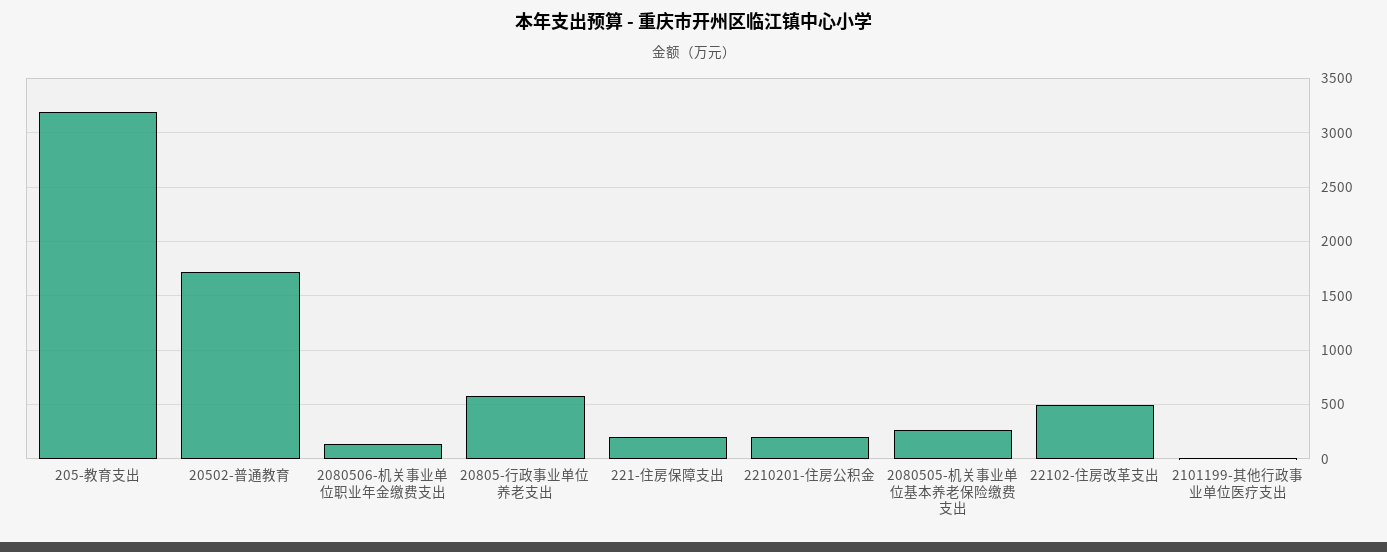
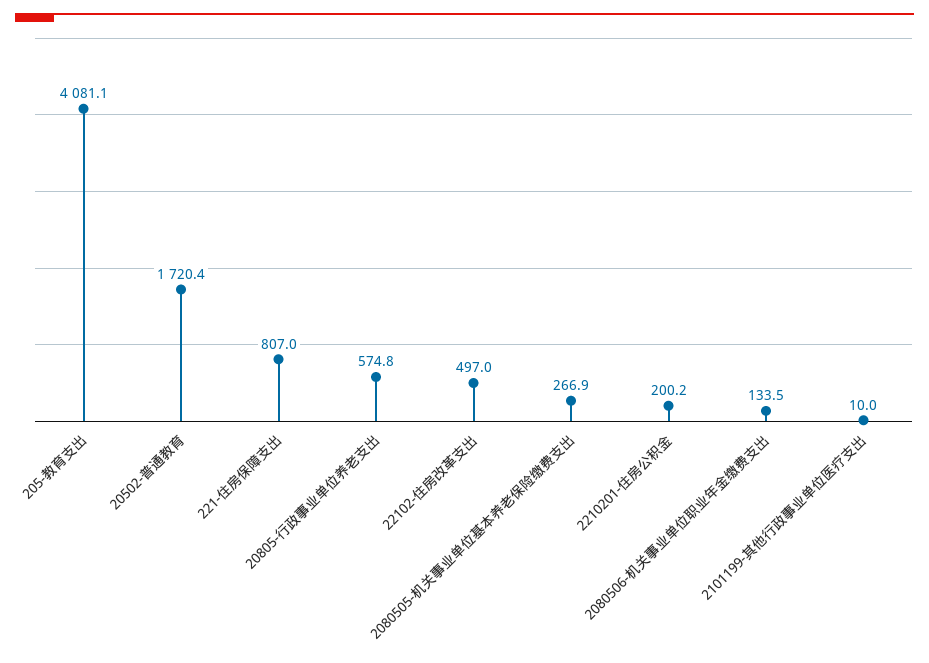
  {
-   "205-教育支出": 3200,
+   "205-教育支出": 4081.1,
    "20502-普通教育": 1720.4,
    "2080506-机关事业单位职业年金缴费支出": 133.5,
    "20805-行政事业单位养老支出": 574.8,
-   "221-住房保障支出": 200,
+   "221-住房保障支出": 807,
    "2210201-住房公积金": 200.2,
    "2080505-机关事业单位基本养老保险缴费支出": 266.9,
    "22102-住房改革支出": 497,
    "2101199-其他行政事业单位医疗支出": 10
  }

